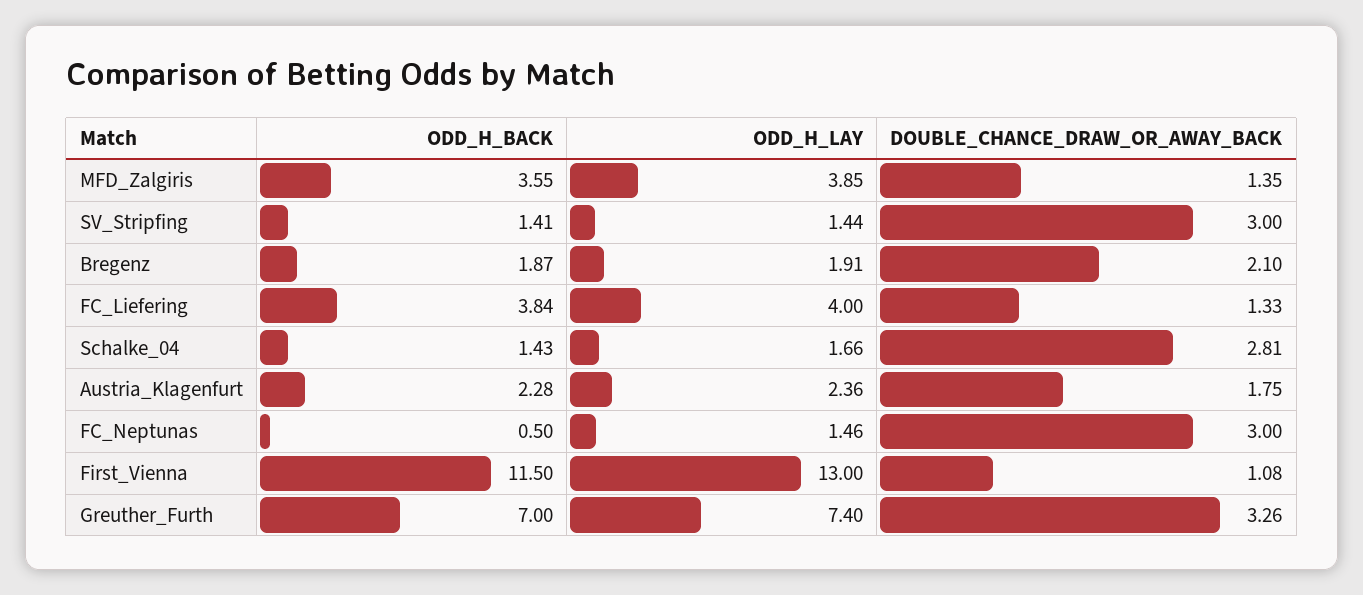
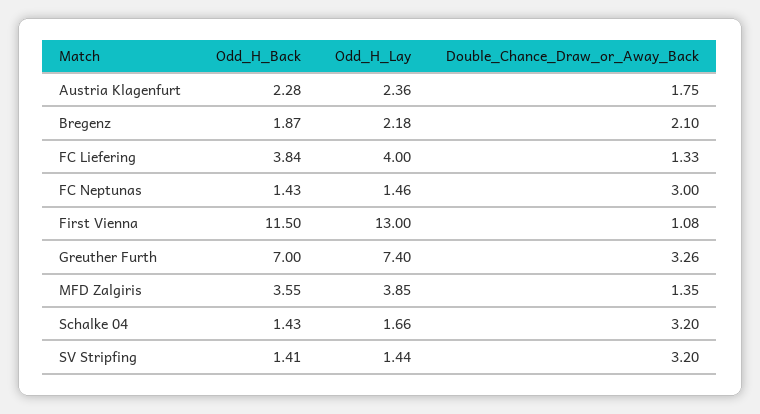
  {
    "ODD_H_BACK": {
      "MFD_Zalgiris": 3.55,
      "SV_Stripfing": 1.41,
      "Bregenz": 1.87,
      "FC_Liefering": 3.84,
      "Schalke_04": 1.43,
      "Austria_Klagenfurt": 2.28,
-     "FC_Neptunas": 0.5,
+     "FC_Neptunas": 1.43,
      "First_Vienna": 11.5,
      "Greuther_Furth": 7
    },
    "ODD_H_LAY": {
      "MFD_Zalgiris": 3.85,
      "SV_Stripfing": 1.44,
-     "Bregenz": 1.91,
+     "Bregenz": 2.18,
      "FC_Liefering": 4,
      "Schalke_04": 1.66,
      "Austria_Klagenfurt": 2.36,
      "FC_Neptunas": 1.46,
      "First_Vienna": 13,
      "Greuther_Furth": 7.4
    },
    "DOUBLE_CHANCE_DRAW_OR_AWAY_BACK": {
      "MFD_Zalgiris": 1.35,
-     "SV_Stripfing": 3,
+     "SV_Stripfing": 3.2,
      "Bregenz": 2.1,
      "FC_Liefering": 1.33,
-     "Schalke_04": 2.81,
+     "Schalke_04": 3.2,
      "Austria_Klagenfurt": 1.75,
      "FC_Neptunas": 3,
      "First_Vienna": 1.08,
      "Greuther_Furth": 3.26
    }
  }

